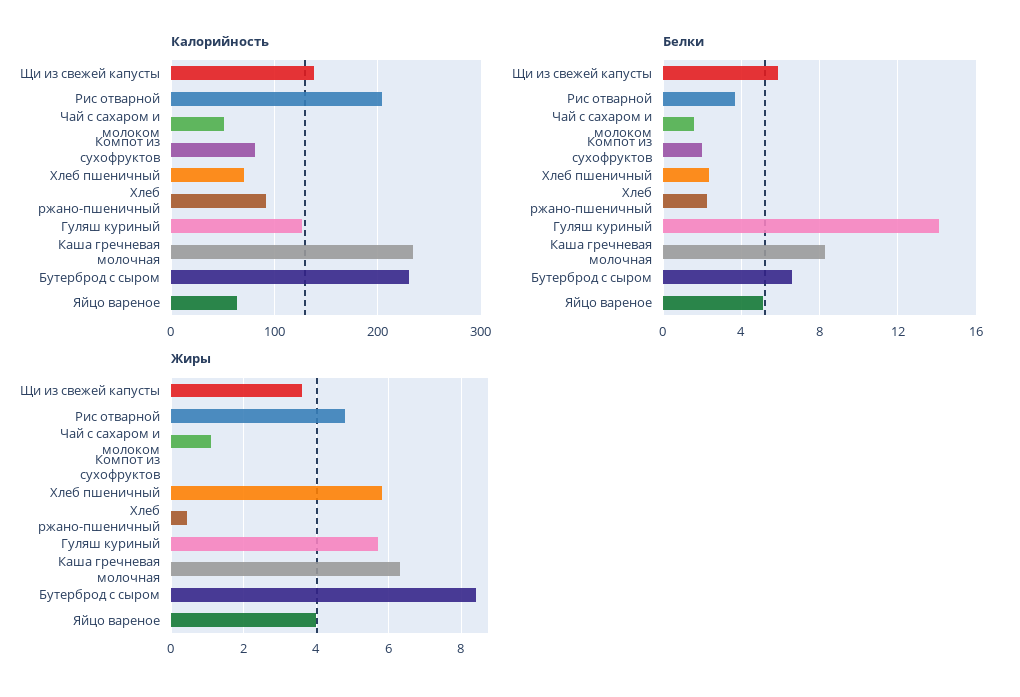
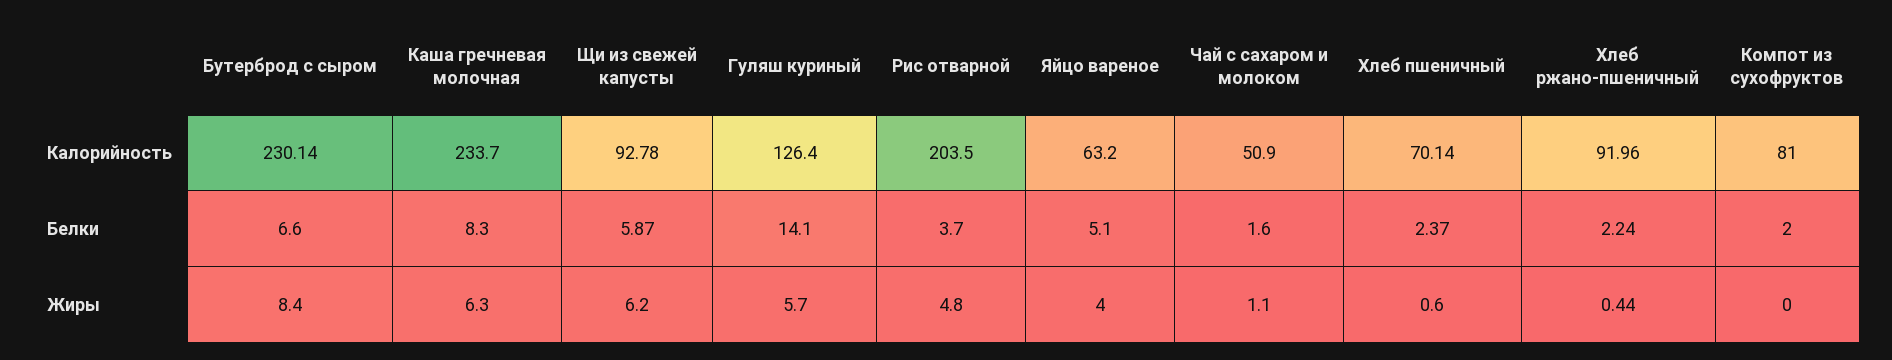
  {
    "Калорийность": {
-     "Щи из свежей капусты": 140,
+     "Щи из свежей капусты": 92.78,
      "Рис отварной": 203.5,
      "Чай с сахаром и молоком": 50.9,
      "Компот из сухофруктов": 81,
      "Хлеб пшеничный": 70.14,
      "Хлеб ржано-пшеничный": 91.96,
      "Гуляш куриный": 126.4,
      "Каша гречневая молочная": 233.7,
      "Бутерброд с сыром": 230.14,
      "Яйцо вареное": 63.2
    },
    "Белки": {
      "Щи из свежей капусты": 5.87,
      "Рис отварной": 3.7,
      "Чай с сахаром и молоком": 1.6,
      "Компот из сухофруктов": 2,
      "Хлеб пшеничный": 2.37,
      "Хлеб ржано-пшеничный": 2.24,
      "Гуляш куриный": 14.1,
      "Каша гречневая молочная": 8.3,
      "Бутерброд с сыром": 6.6,
      "Яйцо вареное": 5.1
    },
    "Жиры": {
-     "Щи из свежей капусты": 3.6,
+     "Щи из свежей капусты": 6.2,
      "Рис отварной": 4.8,
      "Чай с сахаром и молоком": 1.1,
      "Компот из сухофруктов": 0,
-     "Хлеб пшеничный": 5.8,
+     "Хлеб пшеничный": 0.6,
      "Хлеб ржано-пшеничный": 0.44,
      "Гуляш куриный": 5.7,
      "Каша гречневая молочная": 6.3,
      "Бутерброд с сыром": 8.4,
      "Яйцо вареное": 4
    }
  }

